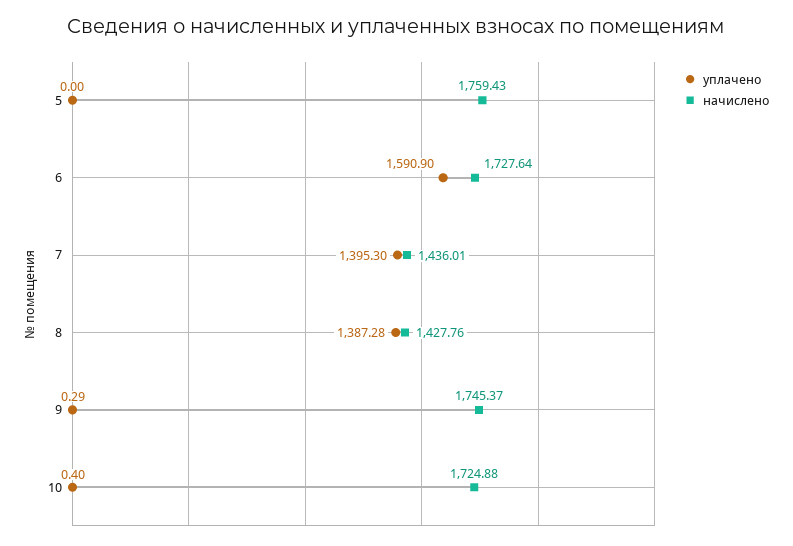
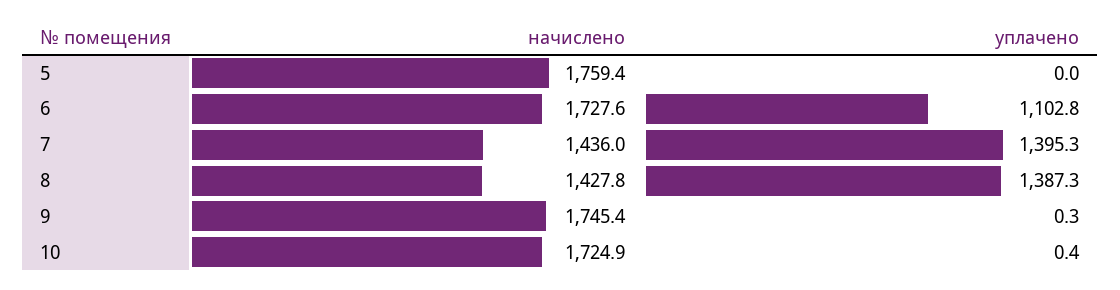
  {
    "уплачено": {
      "5": 0,
-     "6": 1590.9,
+     "6": 1102.8,
      "7": 1395.3,
      "8": 1387.28,
      "9": 0.29,
      "10": 0.4
    },
    "начислено": {
      "5": 1759.43,
      "6": 1727.64,
      "7": 1436.01,
      "8": 1427.76,
      "9": 1745.37,
      "10": 1724.88
    }
  }

